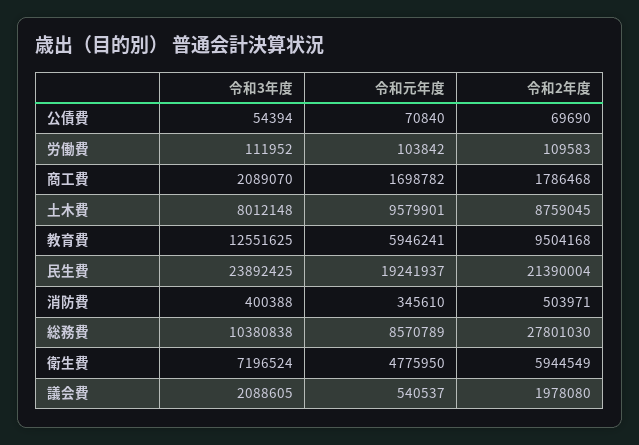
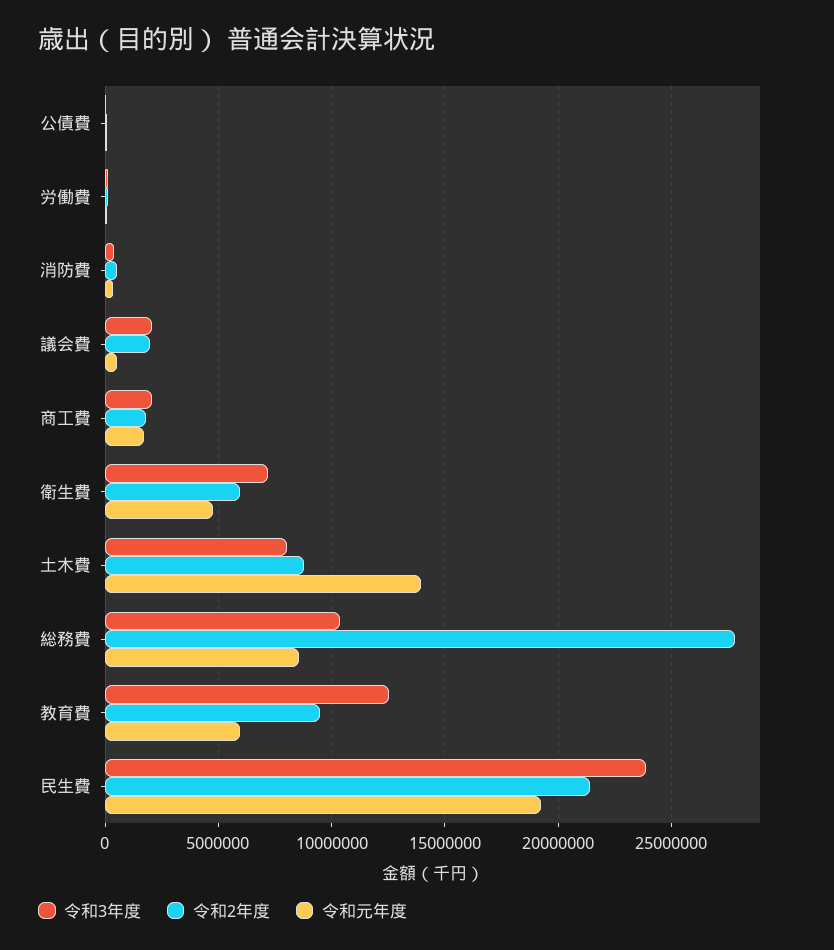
  {
    "令和3年度": {
      "公債費": 54394,
      "労働費": 111952,
      "商工費": 2089070,
      "土木費": 8012148,
      "教育費": 12551625,
      "民生費": 23892425,
      "消防費": 400388,
      "総務費": 10380838,
      "衛生費": 7196524,
      "議会費": 2088605
    },
    "令和元年度": {
      "公債費": 70840,
      "労働費": 103842,
      "商工費": 1698782,
-     "土木費": 9579901,
+     "土木費": 14000000,
      "教育費": 5946241,
      "民生費": 19241937,
      "消防費": 345610,
      "総務費": 8570789,
      "衛生費": 4775950,
      "議会費": 540537
    },
    "令和2年度": {
      "公債費": 69690,
      "労働費": 109583,
      "商工費": 1786468,
      "土木費": 8759045,
      "教育費": 9504168,
      "民生費": 21390004,
      "消防費": 503971,
      "総務費": 27801030,
      "衛生費": 5944549,
      "議会費": 1978080
    }
  }

